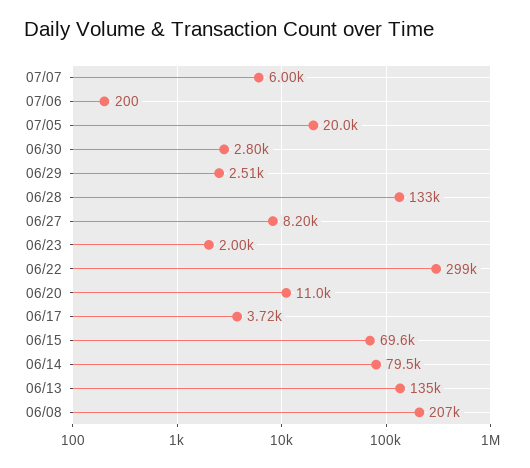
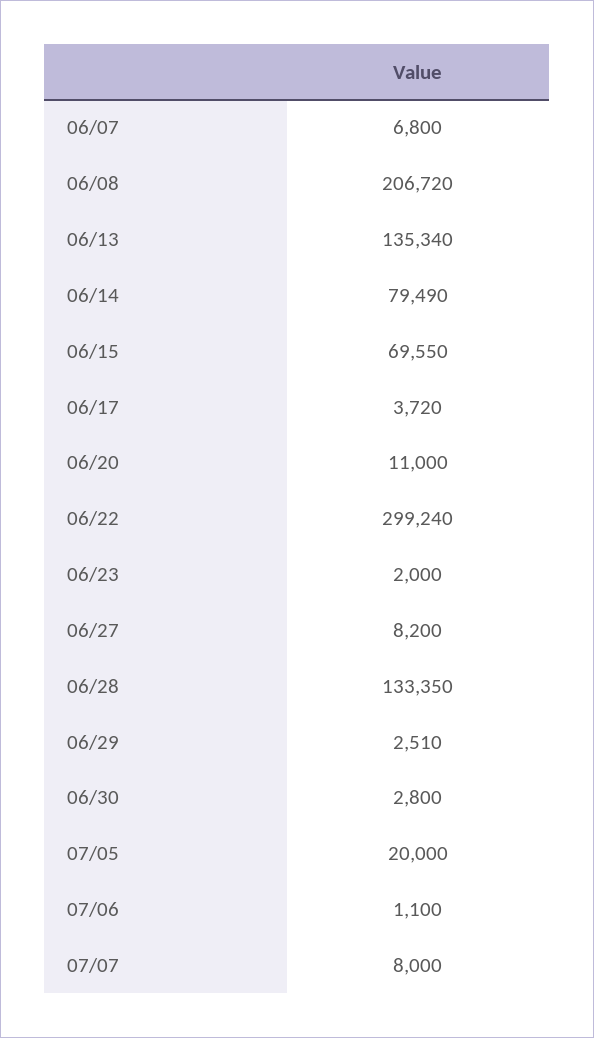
  {
-   "07/07": 6000,
+   "07/07": 8000,
-   "07/06": 200,
+   "07/06": 1100,
    "07/05": 20000,
    "06/30": 2800,
    "06/29": 2510,
    "06/28": 133350,
    "06/27": 8200,
    "06/23": 2000,
    "06/22": 299240,
    "06/20": 11000,
    "06/17": 3720,
    "06/15": 69550,
    "06/14": 79490,
    "06/13": 135340,
-   "06/08": 206720
+   "06/08": 206720,
+   "06/07": 6800
  }

